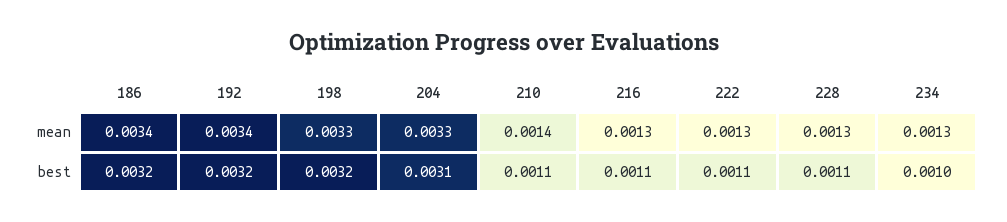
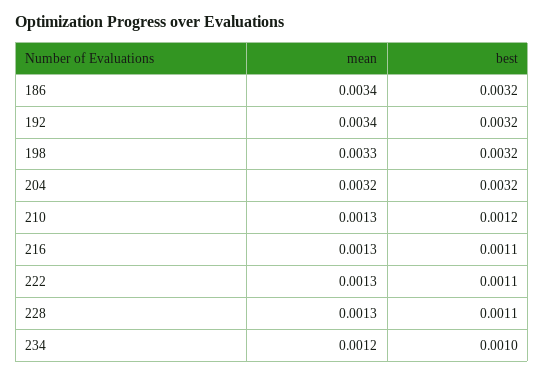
  {
    "186": {
      "mean": 0.0034,
      "best": 0.0032
    },
    "192": {
      "mean": 0.0034,
      "best": 0.0032
    },
    "198": {
      "mean": 0.0033,
      "best": 0.0032
    },
    "204": {
-     "mean": 0.0033,
+     "mean": 0.0032,
-     "best": 0.0031
+     "best": 0.0032
    },
    "210": {
-     "mean": 0.0014,
+     "mean": 0.0013,
-     "best": 0.0011
+     "best": 0.0012
    },
    "216": {
      "mean": 0.0013,
      "best": 0.0011
    },
    "222": {
      "mean": 0.0013,
      "best": 0.0011
    },
    "228": {
      "mean": 0.0013,
      "best": 0.0011
    },
    "234": {
-     "mean": 0.0013,
+     "mean": 0.0012,
      "best": 0.001
    }
  }

